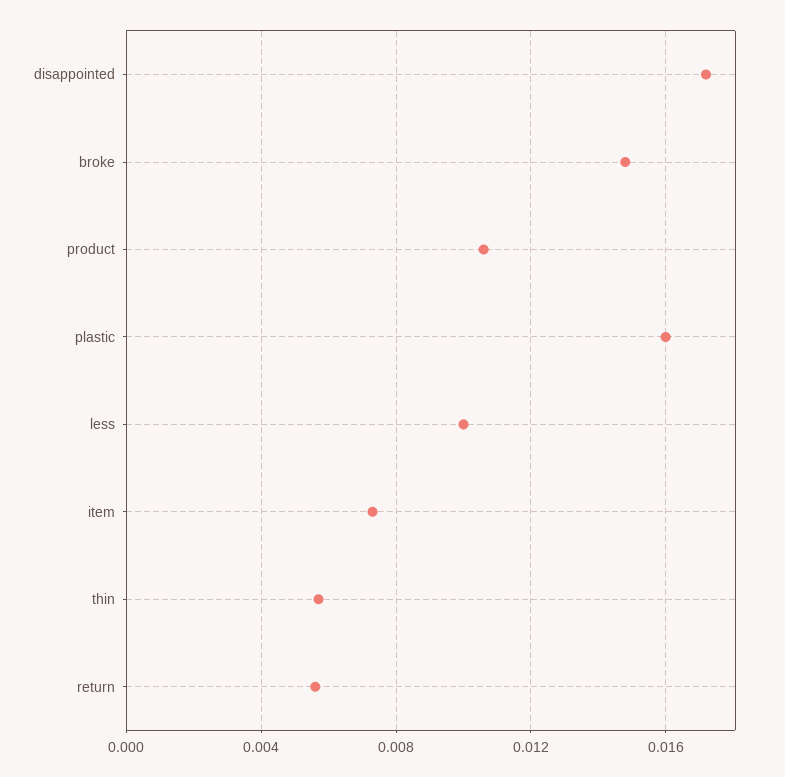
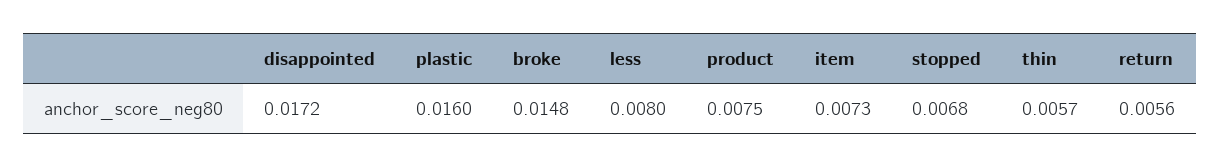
  {
    "disappointed": 0.0172,
    "broke": 0.0148,
-   "product": 0.0105,
+   "product": 0.0075,
    "plastic": 0.016,
-   "less": 0.01,
+   "less": 0.008,
    "item": 0.0073,
    "thin": 0.0057,
-   "return": 0.0056
+   "return": 0.0056,
+   "stopped": 0.0068
  }

